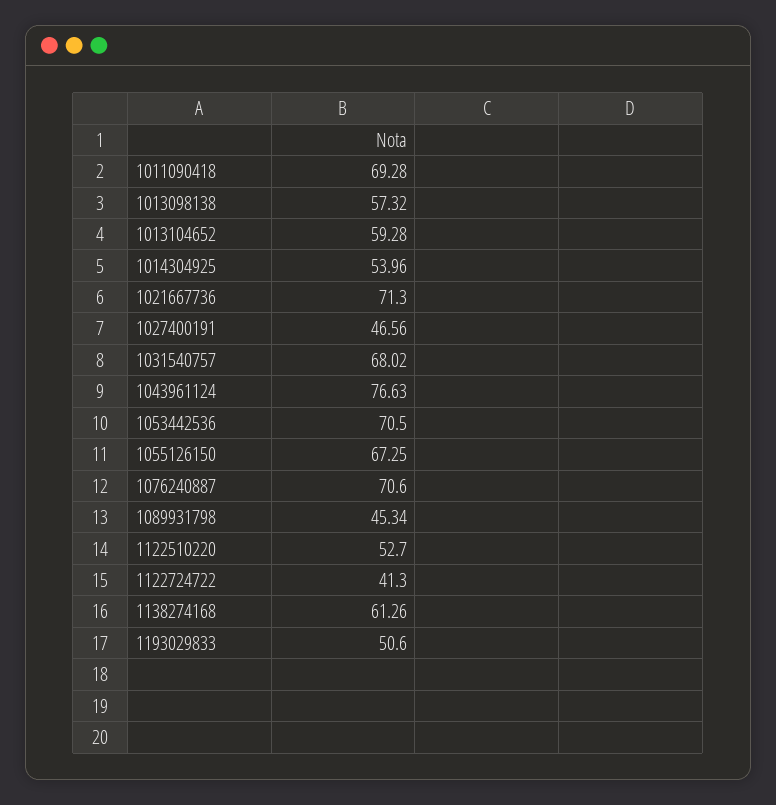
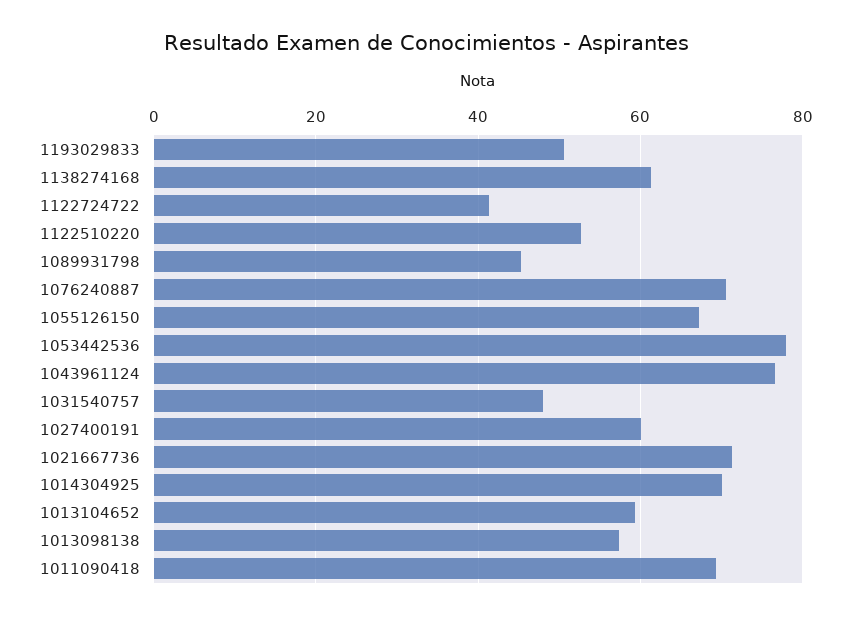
  {
    "1011090418": 69.28,
    "1013098138": 57.32,
    "1013104652": 59.28,
-   "1014304925": 53.96,
+   "1014304925": 70,
    "1021667736": 71.3,
-   "1027400191": 46.56,
+   "1027400191": 60,
-   "1031540757": 68.02,
+   "1031540757": 48,
    "1043961124": 76.63,
-   "1053442536": 70.5,
+   "1053442536": 78,
    "1055126150": 67.25,
    "1076240887": 70.6,
    "1089931798": 45.34,
    "1122510220": 52.7,
    "1122724722": 41.3,
    "1138274168": 61.26,
    "1193029833": 50.6
  }

